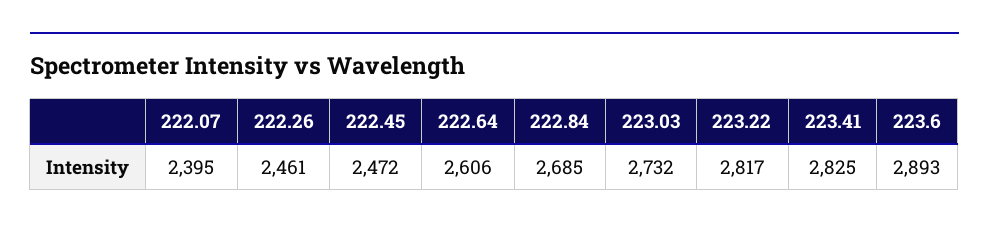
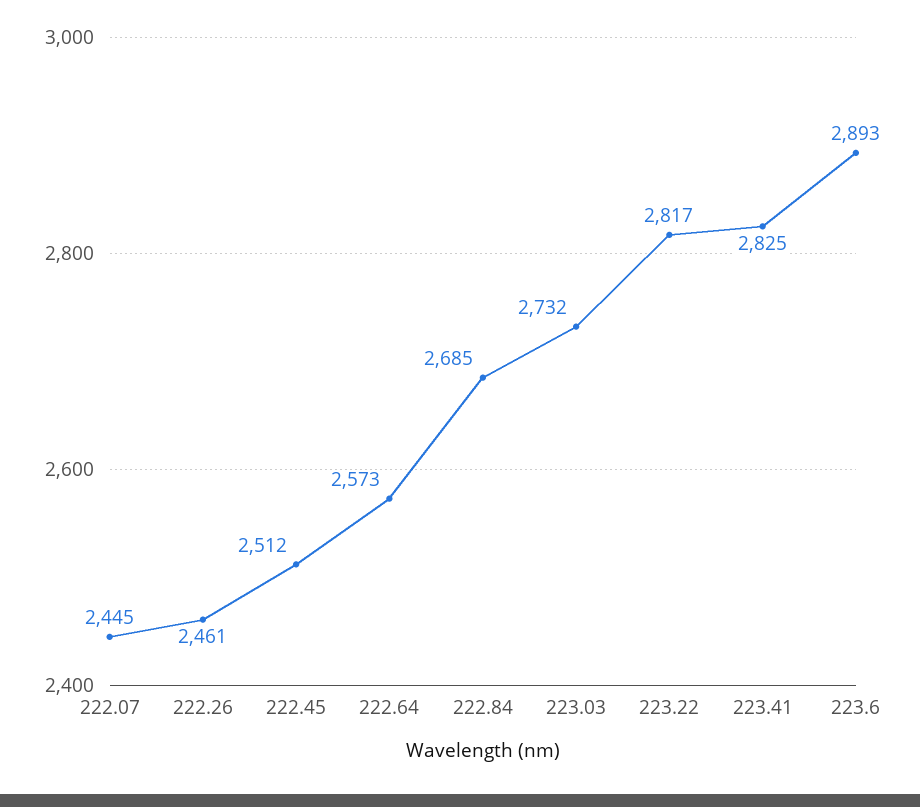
  {
-   "222.07": 2395,
+   "222.07": 2445,
    "222.26": 2461,
-   "222.45": 2472,
+   "222.45": 2512,
-   "222.64": 2606,
+   "222.64": 2573,
    "222.84": 2685,
    "223.03": 2732,
    "223.22": 2817,
    "223.41": 2825,
    "223.6": 2893
  }

